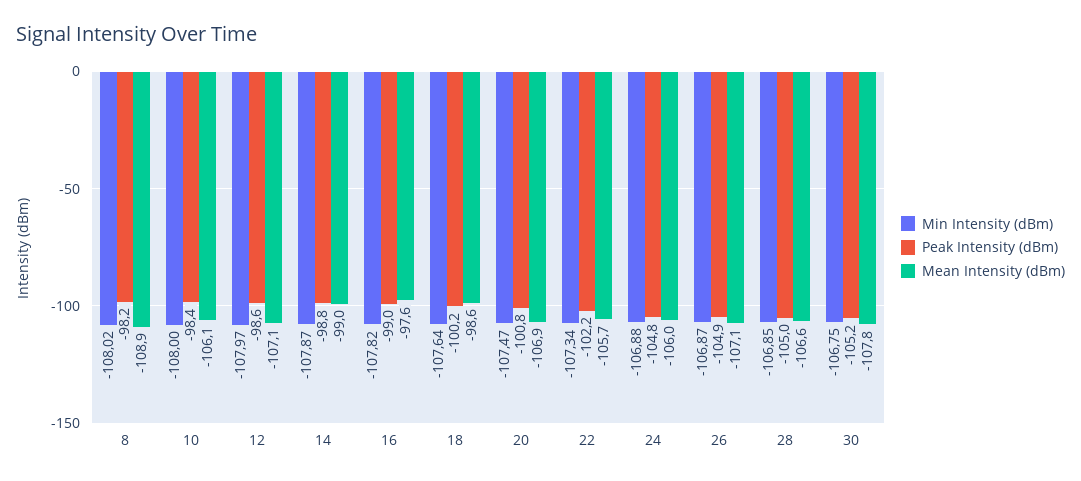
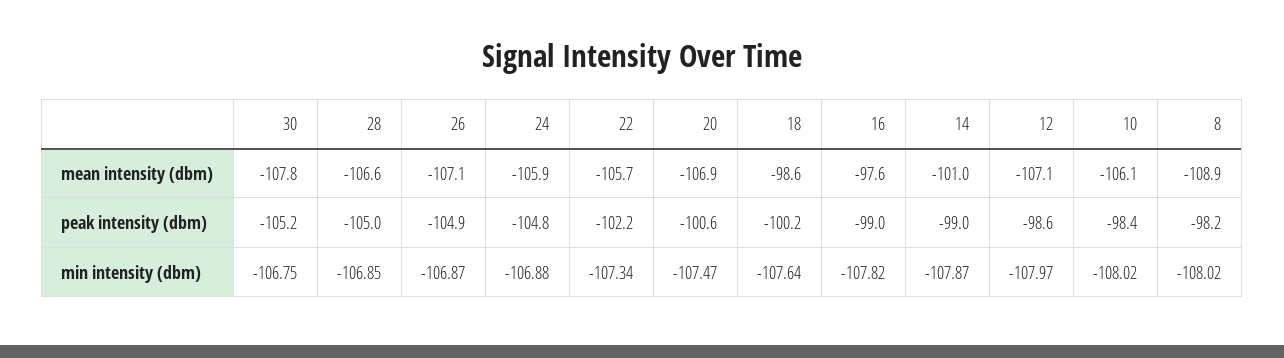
  {
    "Min Intensity (dBm)": {
      "8": -108.02,
-     "10": -108,
+     "10": -108.02,
      "12": -107.97,
      "14": -107.87,
      "16": -107.82,
      "18": -107.64,
      "20": -107.47,
      "22": -107.34,
      "24": -106.88,
      "26": -106.87,
      "28": -106.85,
      "30": -106.75
    },
    "Peak Intensity (dBm)": {
      "8": -98.2,
      "10": -98.4,
      "12": -98.6,
-     "14": -98.8,
+     "14": -99,
      "16": -99,
      "18": -100.2,
-     "20": -100.8,
+     "20": -100.6,
      "22": -102.2,
      "24": -104.8,
      "26": -104.9,
      "28": -105,
      "30": -105.2
    },
    "Mean Intensity (dBm)": {
      "8": -108.9,
      "10": -106.1,
      "12": -107.1,
-     "14": -99,
+     "14": -101,
      "16": -97.6,
      "18": -98.6,
      "20": -106.9,
      "22": -105.7,
-     "24": -106,
+     "24": -105.9,
      "26": -107.1,
      "28": -106.6,
      "30": -107.8
    }
  }

